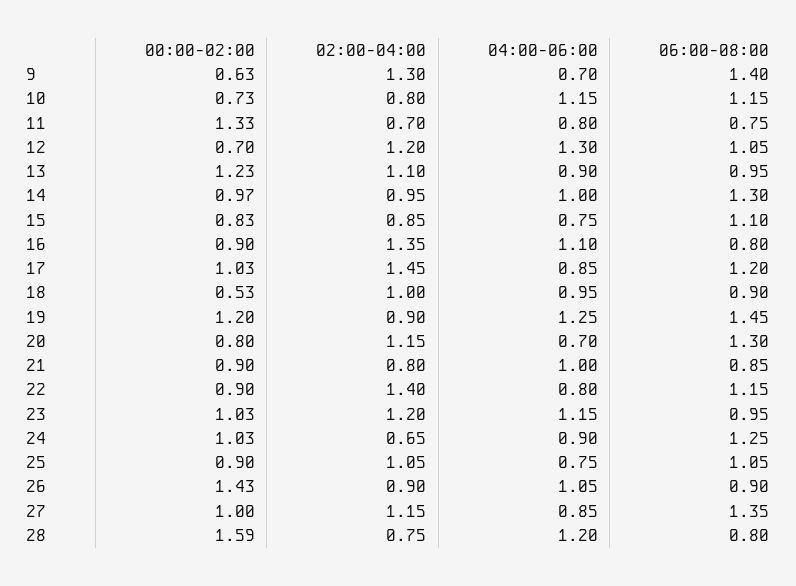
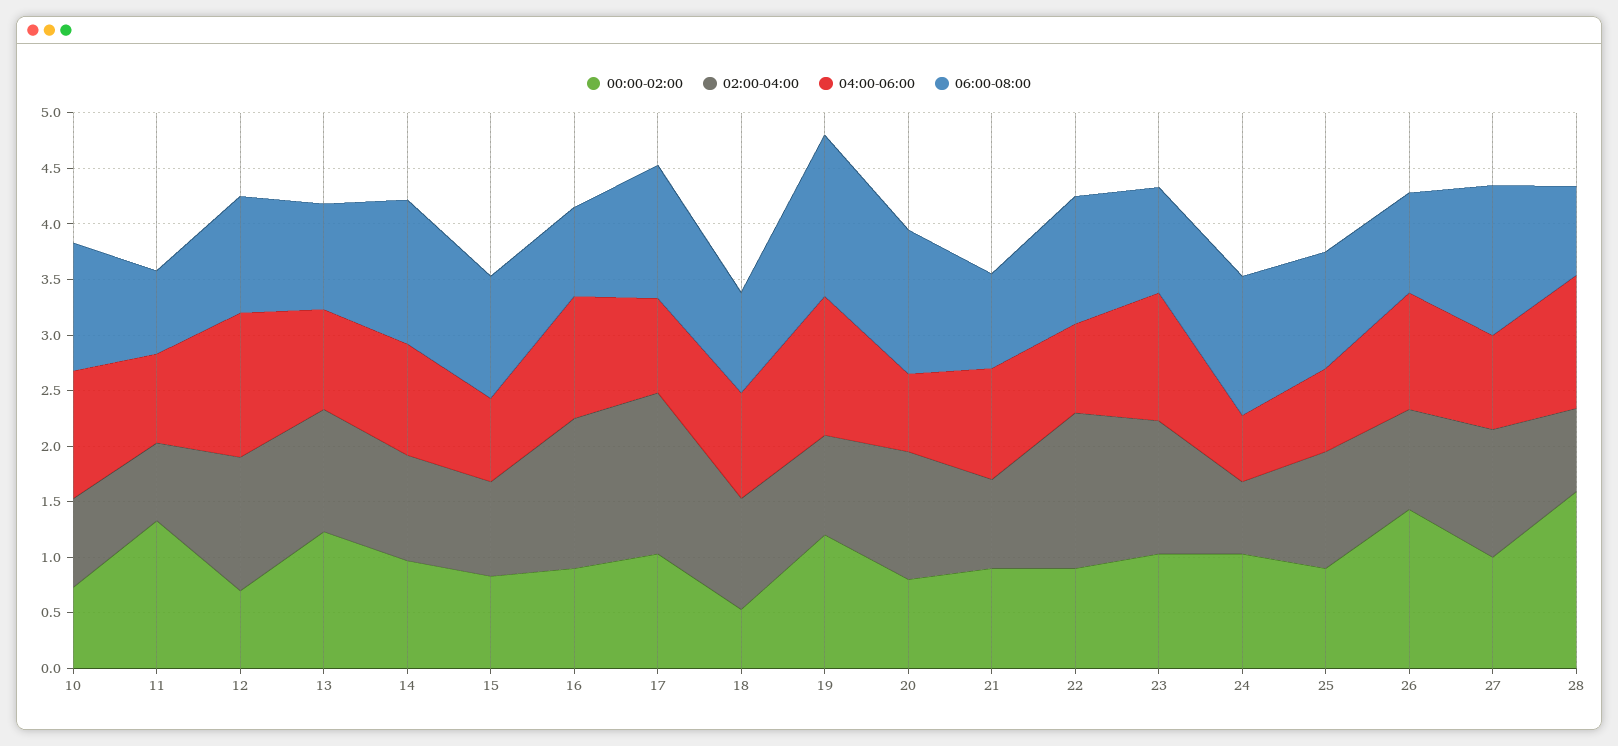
  {
    "00:00-02:00": {
-     "9": 0.63,
      "10": 0.73,
      "11": 1.33,
      "12": 0.7,
      "13": 1.23,
      "14": 0.97,
      "15": 0.83,
      "16": 0.9,
      "17": 1.03,
      "18": 0.53,
      "19": 1.2,
      "20": 0.8,
      "21": 0.9,
      "22": 0.9,
      "23": 1.03,
      "24": 1.03,
      "25": 0.9,
      "26": 1.43,
      "27": 1,
      "28": 1.59
    },
    "02:00-04:00": {
-     "9": 1.3,
      "10": 0.8,
      "11": 0.7,
      "12": 1.2,
      "13": 1.1,
      "14": 0.95,
      "15": 0.85,
      "16": 1.35,
      "17": 1.45,
      "18": 1,
      "19": 0.9,
      "20": 1.15,
      "21": 0.8,
      "22": 1.4,
      "23": 1.2,
      "24": 0.65,
      "25": 1.05,
      "26": 0.9,
      "27": 1.15,
      "28": 0.75
    },
    "04:00-06:00": {
-     "9": 0.7,
      "10": 1.15,
      "11": 0.8,
      "12": 1.3,
      "13": 0.9,
      "14": 1,
      "15": 0.75,
      "16": 1.1,
      "17": 0.85,
      "18": 0.95,
      "19": 1.25,
      "20": 0.7,
      "21": 1,
      "22": 0.8,
      "23": 1.15,
-     "24": 0.9,
+     "24": 0.6,
      "25": 0.75,
      "26": 1.05,
      "27": 0.85,
      "28": 1.2
    },
    "06:00-08:00": {
-     "9": 1.4,
      "10": 1.15,
      "11": 0.75,
      "12": 1.05,
      "13": 0.95,
      "14": 1.3,
      "15": 1.1,
      "16": 0.8,
      "17": 1.2,
      "18": 0.9,
      "19": 1.45,
      "20": 1.3,
      "21": 0.85,
      "22": 1.15,
      "23": 0.95,
      "24": 1.25,
      "25": 1.05,
      "26": 0.9,
      "27": 1.35,
      "28": 0.8
    }
  }

